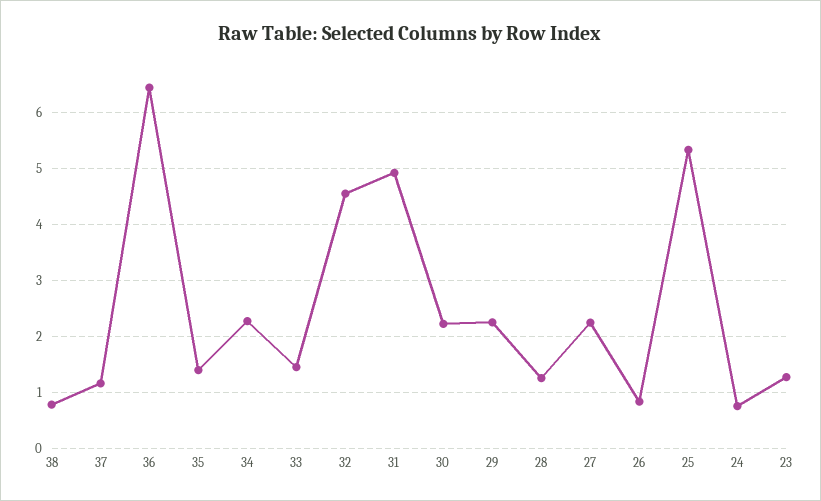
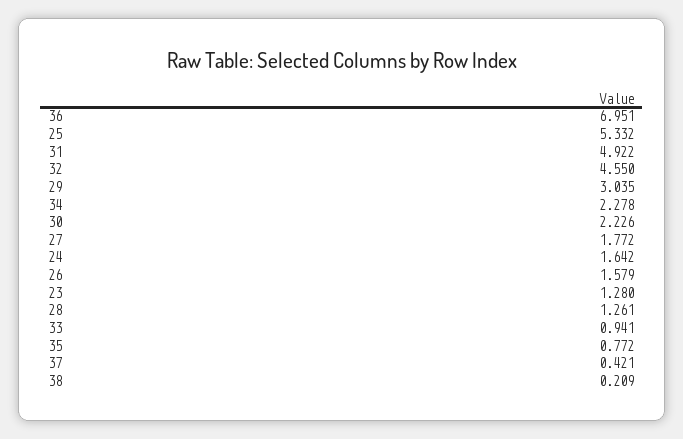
  {
-   "38": 0.8,
+   "38": 0.209,
-   "37": 1.2,
+   "37": 0.421,
-   "36": 6.4,
+   "36": 6.951,
-   "35": 1.4,
+   "35": 0.772,
    "34": 2.278,
-   "33": 1.4,
+   "33": 0.941,
    "32": 4.55,
    "31": 4.922,
    "30": 2.226,
-   "29": 2.2,
+   "29": 3.035,
    "28": 1.261,
-   "27": 2.2,
+   "27": 1.772,
-   "26": 0.8,
+   "26": 1.579,
    "25": 5.332,
-   "24": 0.8,
+   "24": 1.642,
    "23": 1.28
  }

